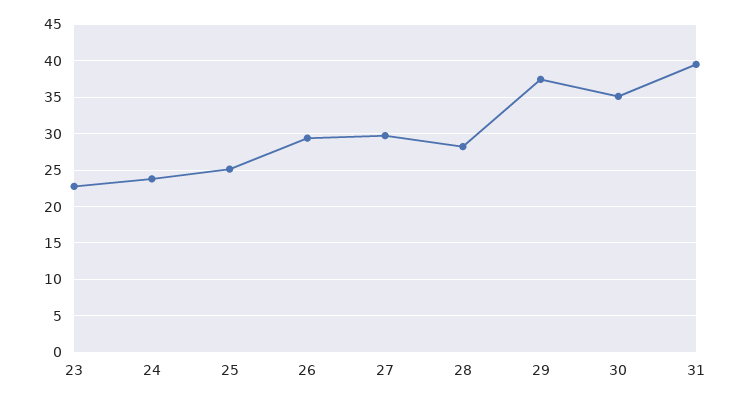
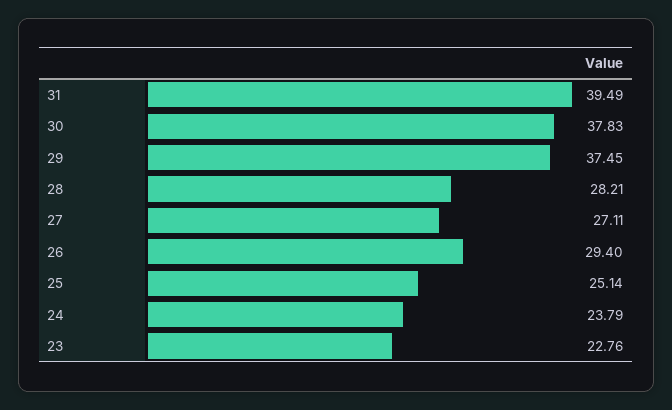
  {
    "23": 22.76,
    "24": 23.79,
    "25": 25.14,
    "26": 29.4,
-   "27": 30,
+   "27": 27.11,
    "28": 28.21,
    "29": 37.45,
-   "30": 35,
+   "30": 37.83,
    "31": 39.49
  }

